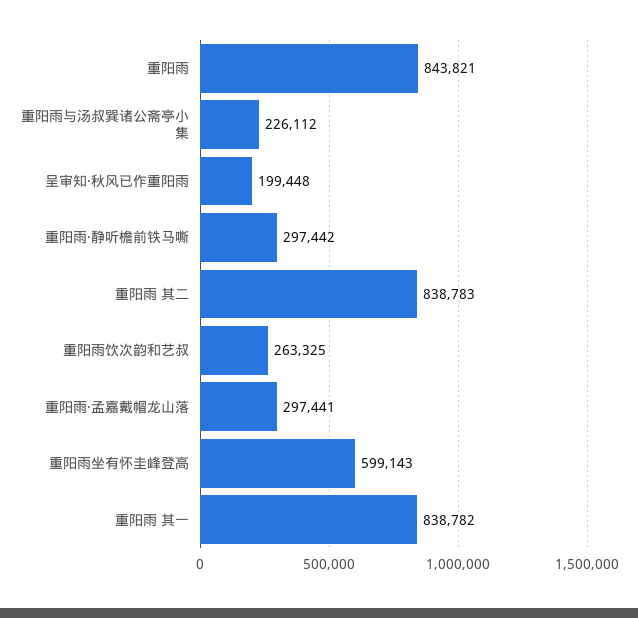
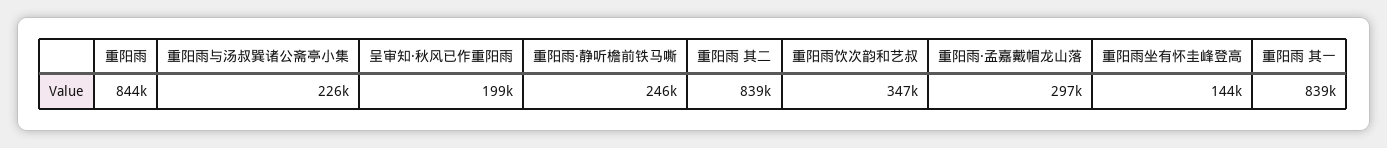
  {
    "重阳雨": 843821,
    "重阳雨与汤叔巽诸公斋亭小集": 226112,
    "呈审知·秋风已作重阳雨": 199448,
-   "重阳雨·静听檐前铁马嘶": 297442,
+   "重阳雨·静听檐前铁马嘶": 246000,
    "重阳雨 其二": 838783,
-   "重阳雨饮次韵和艺叔": 263325,
+   "重阳雨饮次韵和艺叔": 347000,
    "重阳雨·孟嘉戴帽龙山落": 297441,
-   "重阳雨坐有怀圭峰登高": 599143,
+   "重阳雨坐有怀圭峰登高": 144000,
    "重阳雨 其一": 838782
  }

